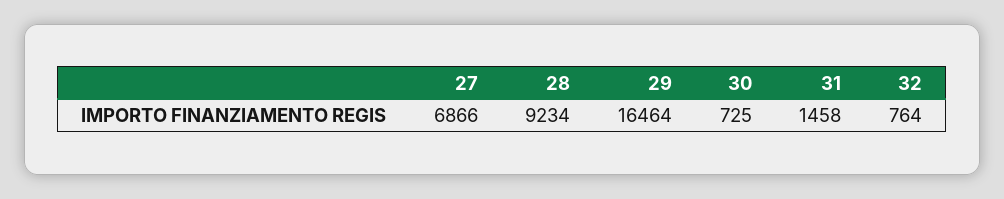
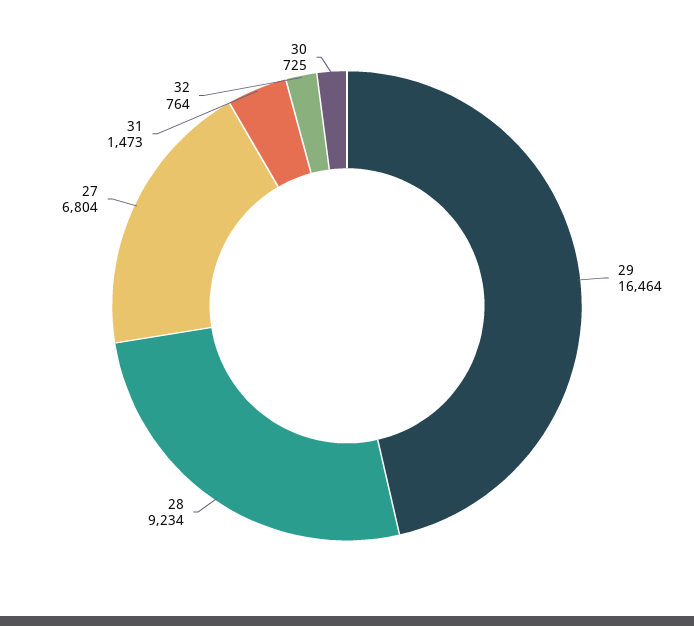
  {
-   "27": 6866,
+   "27": 6804,
    "28": 9234,
    "29": 16464,
    "30": 725,
-   "31": 1458,
+   "31": 1473,
    "32": 764
  }

